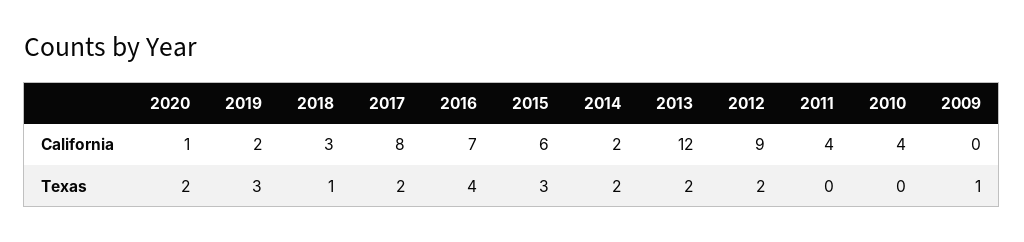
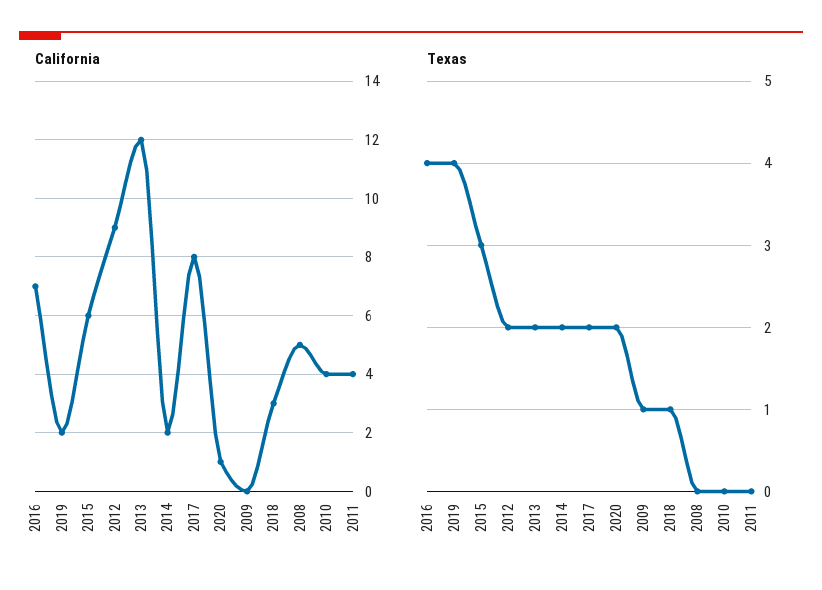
  {
    "California": {
      "2020": 1,
      "2019": 2,
      "2018": 3,
      "2017": 8,
      "2016": 7,
      "2015": 6,
      "2014": 2,
      "2013": 12,
      "2012": 9,
      "2011": 4,
      "2010": 4,
-     "2009": 0
+     "2009": 0,
+     "2008": 5
    },
    "Texas": {
      "2020": 2,
-     "2019": 3,
+     "2019": 4,
      "2018": 1,
      "2017": 2,
      "2016": 4,
      "2015": 3,
      "2014": 2,
      "2013": 2,
      "2012": 2,
      "2011": 0,
      "2010": 0,
-     "2009": 1
+     "2009": 1,
+     "2008": 0
    }
  }

